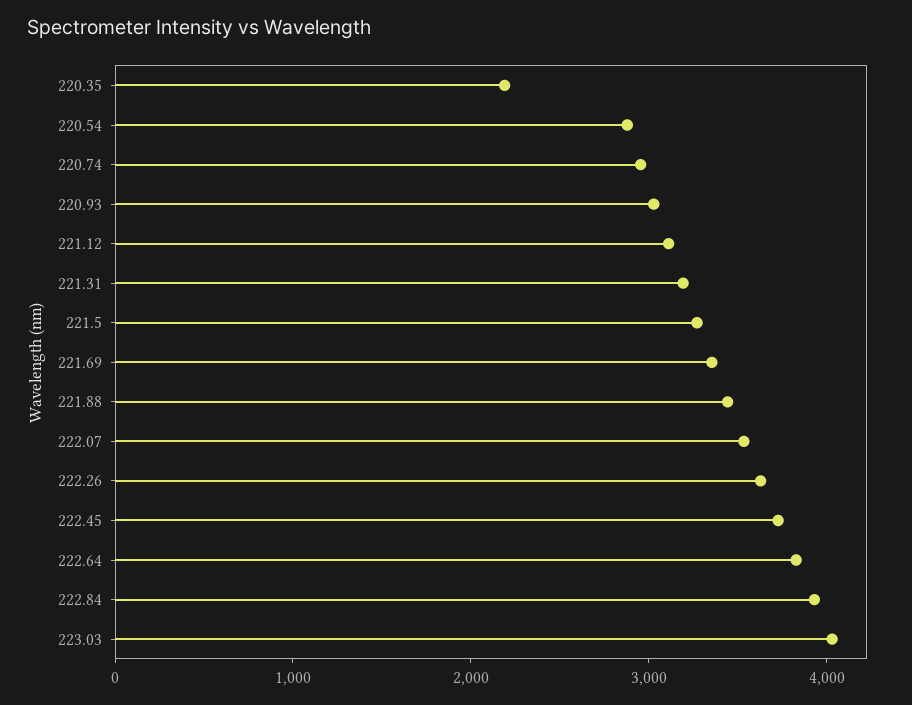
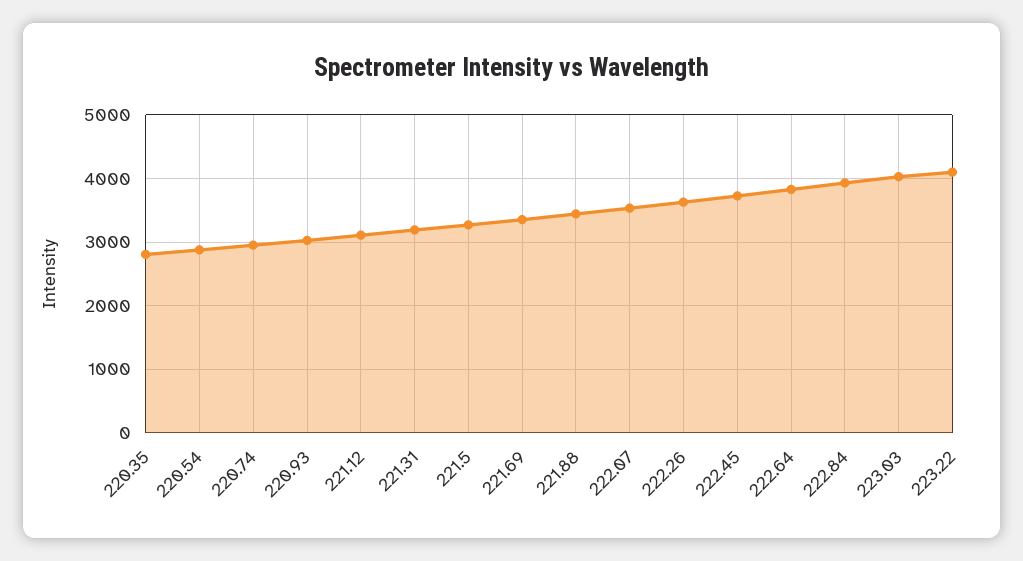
  {
-   "220.35": 2200,
+   "220.35": 2800,
    "220.54": 2900,
    "220.74": 3000,
    "220.93": 3000,
    "221.12": 3100,
    "221.31": 3200,
    "221.5": 3300,
    "221.69": 3400,
    "221.88": 3400,
    "222.07": 3500,
    "222.26": 3600,
    "222.45": 3700,
    "222.64": 3800,
    "222.84": 3900,
-   "223.03": 4000
+   "223.03": 4000,
+   "223.22": 4100
  }

